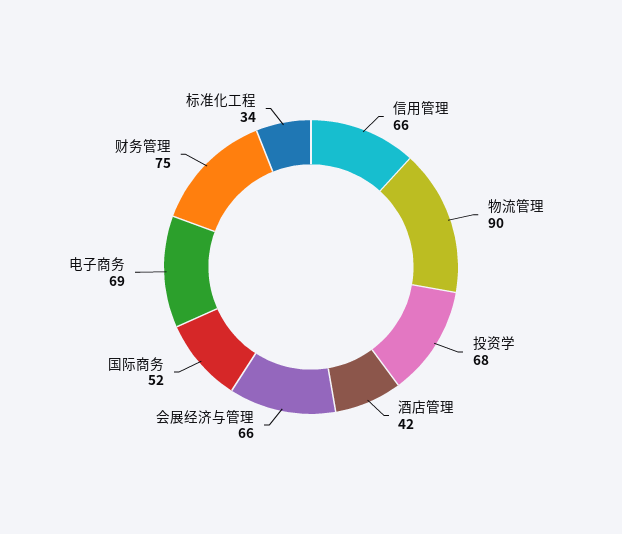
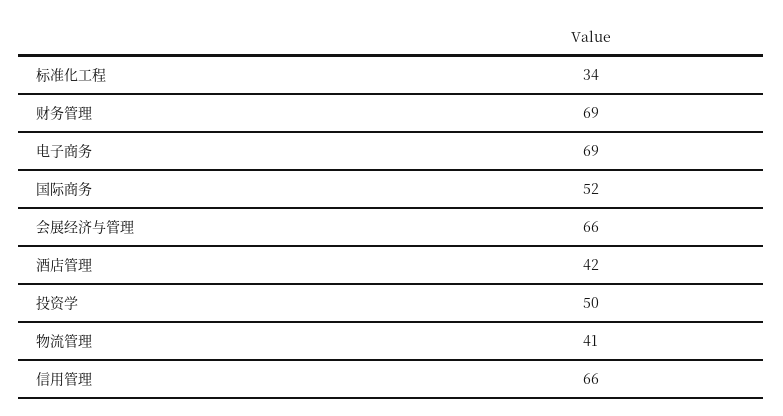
  {
    "信用管理": 66,
-   "物流管理": 90,
+   "物流管理": 41,
-   "投资学": 68,
+   "投资学": 50,
    "酒店管理": 42,
    "会展经济与管理": 66,
    "国际商务": 52,
    "电子商务": 69,
-   "财务管理": 75,
+   "财务管理": 69,
    "标准化工程": 34
  }

